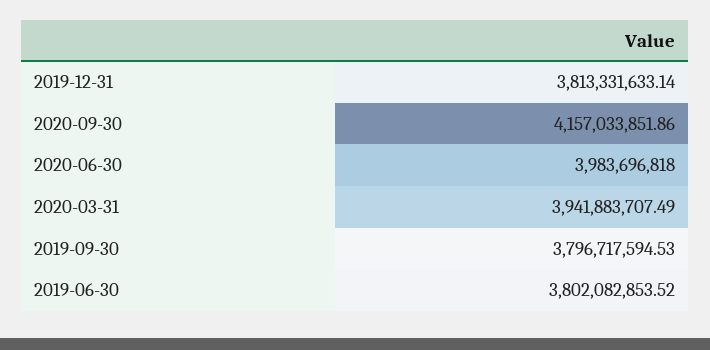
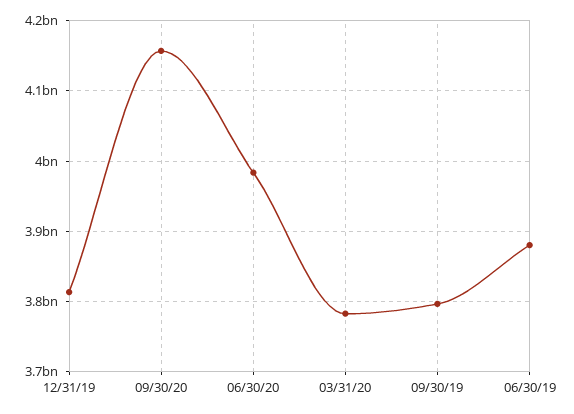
  {
    "2019-12-31": 3813331633.14,
    "2020-09-30": 4157033851.86,
    "2020-06-30": 3983696818,
-   "2020-03-31": 3941883707.49,
+   "2020-03-31": 3780000000,
    "2019-09-30": 3796717594.53,
-   "2019-06-30": 3802082853.52
+   "2019-06-30": 3880000000
  }

